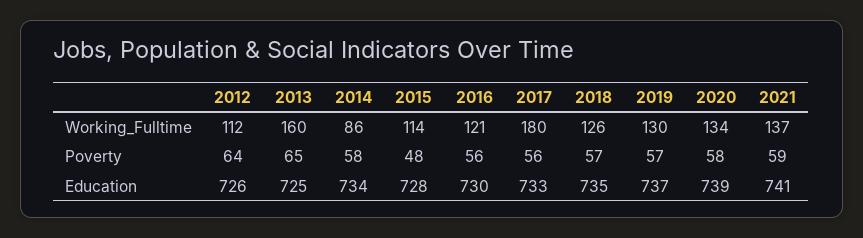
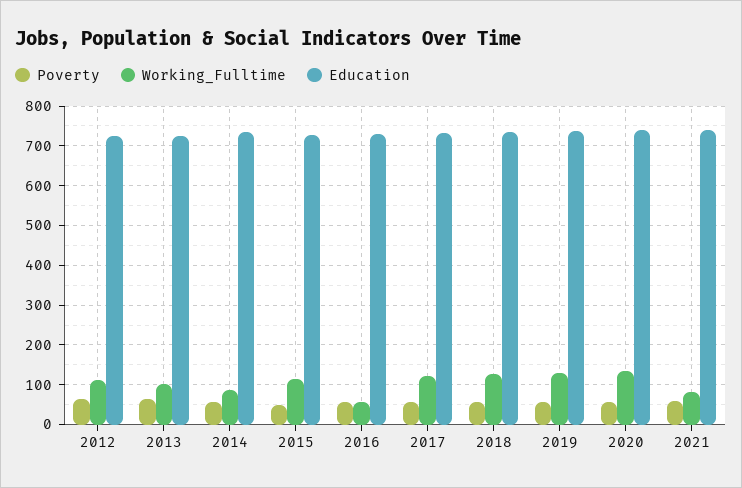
  {
    "Working_Fulltime": {
      "2012": 112,
-     "2013": 160,
+     "2013": 100,
      "2014": 86,
      "2015": 114,
-     "2016": 121,
+     "2016": 60,
-     "2017": 180,
+     "2017": 120,
      "2018": 126,
      "2019": 130,
      "2020": 134,
-     "2021": 137
+     "2021": 80
    },
    "Poverty": {
      "2012": 64,
      "2013": 65,
      "2014": 58,
      "2015": 48,
      "2016": 56,
      "2017": 56,
      "2018": 57,
      "2019": 57,
      "2020": 58,
      "2021": 59
    },
    "Education": {
      "2012": 726,
      "2013": 725,
      "2014": 734,
      "2015": 728,
      "2016": 730,
      "2017": 733,
      "2018": 735,
      "2019": 737,
      "2020": 739,
      "2021": 741
    }
  }

